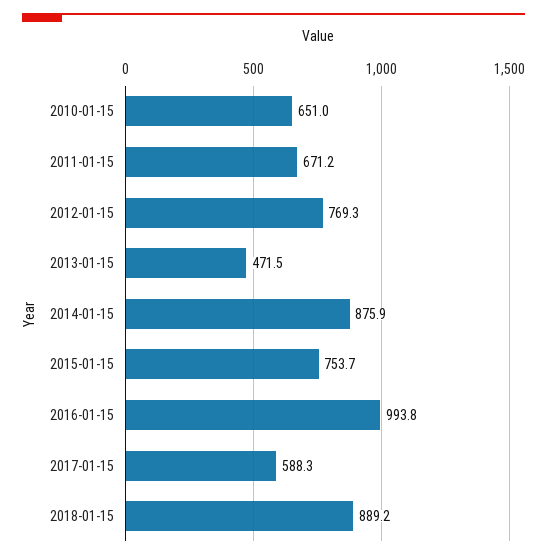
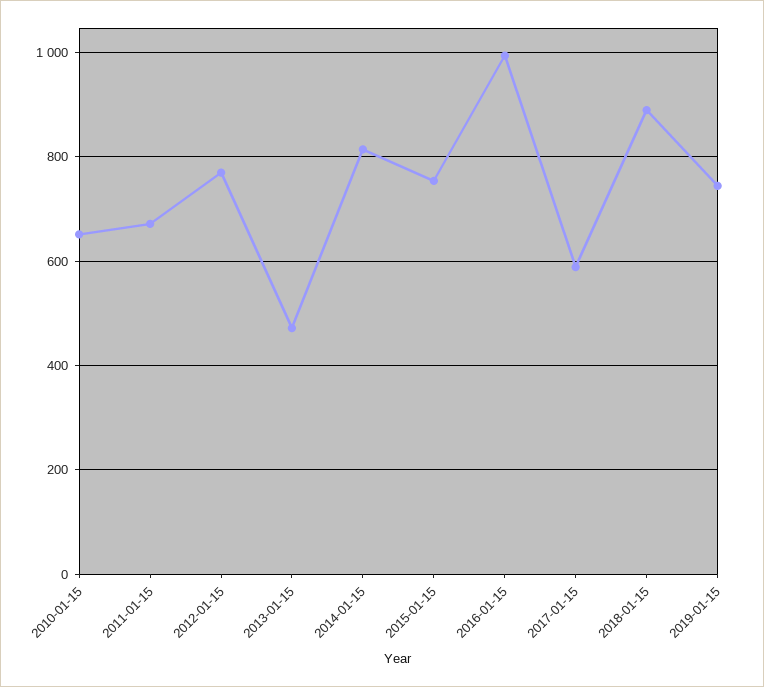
  {
    "2010-01-15": 651,
    "2011-01-15": 671.2,
    "2012-01-15": 769.3,
    "2013-01-15": 471.5,
-   "2014-01-15": 875.9,
+   "2014-01-15": 820,
    "2015-01-15": 753.7,
    "2016-01-15": 993.8,
    "2017-01-15": 588.3,
-   "2018-01-15": 889.2
+   "2018-01-15": 889.2,
+   "2019-01-15": 740
  }

